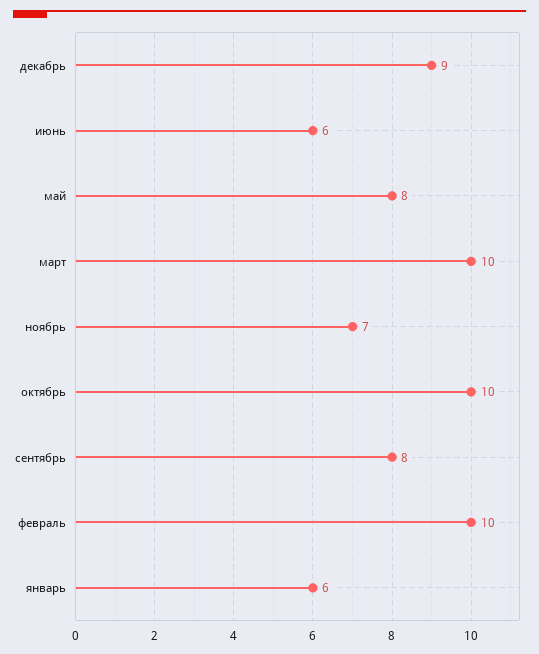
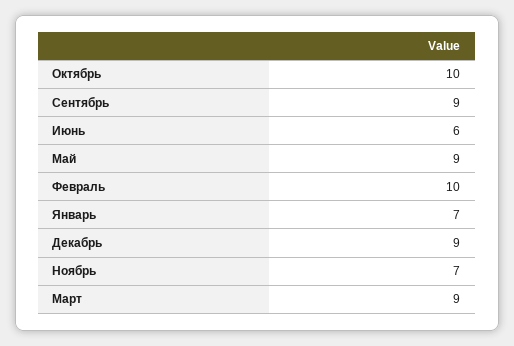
  {
    "декабрь": 9,
    "июнь": 6,
-   "май": 8,
+   "май": 9,
-   "март": 10,
+   "март": 9,
    "ноябрь": 7,
    "октябрь": 10,
-   "сентябрь": 8,
+   "сентябрь": 9,
    "февраль": 10,
-   "январь": 6
+   "январь": 7
  }

